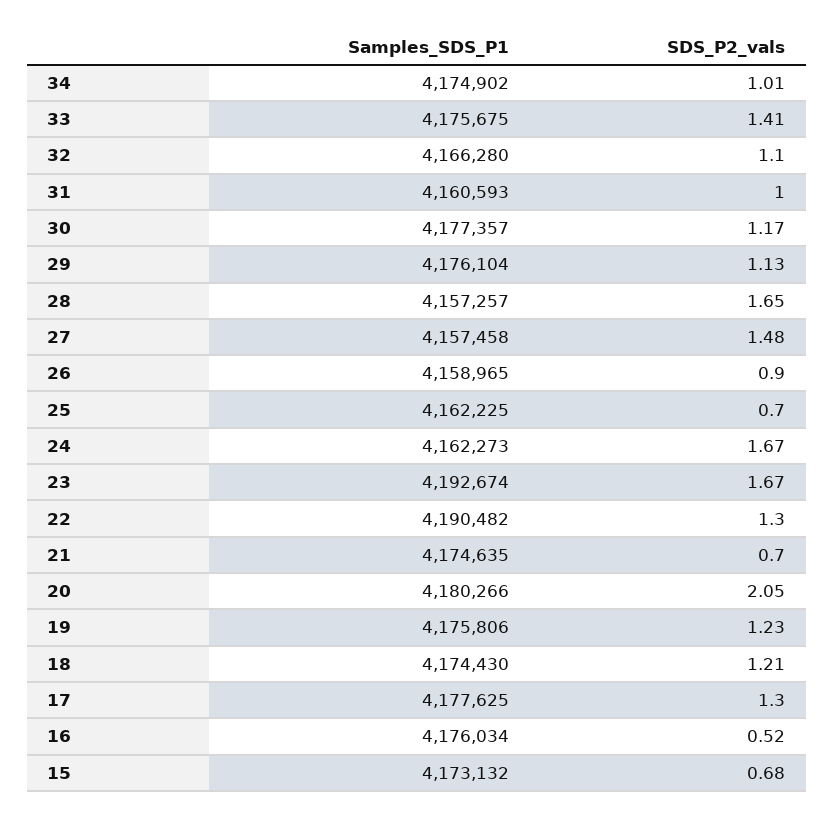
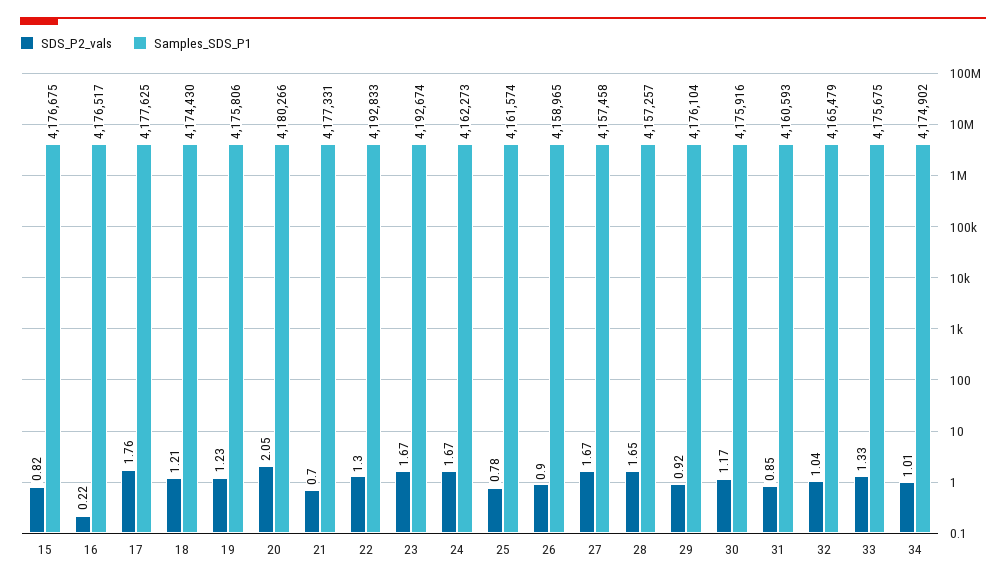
  {
    "Samples_SDS_P1": {
      "34": 4174902,
      "33": 4175675,
-     "32": 4166280,
+     "32": 4165479,
      "31": 4160593,
-     "30": 4177357,
+     "30": 4175916,
      "29": 4176104,
      "28": 4157257,
      "27": 4157458,
      "26": 4158965,
-     "25": 4162225,
+     "25": 4161574,
      "24": 4162273,
      "23": 4192674,
-     "22": 4190482,
+     "22": 4192833,
-     "21": 4174635,
+     "21": 4177331,
      "20": 4180266,
      "19": 4175806,
      "18": 4174430,
      "17": 4177625,
-     "16": 4176034,
+     "16": 4176517,
-     "15": 4173132
+     "15": 4176675
    },
    "SDS_P2_vals": {
      "34": 1.01,
-     "33": 1.41,
+     "33": 1.33,
-     "32": 1.1,
+     "32": 1.04,
-     "31": 1,
+     "31": 0.85,
      "30": 1.17,
-     "29": 1.13,
+     "29": 0.92,
      "28": 1.65,
-     "27": 1.48,
+     "27": 1.67,
      "26": 0.9,
-     "25": 0.7,
+     "25": 0.78,
      "24": 1.67,
      "23": 1.67,
      "22": 1.3,
      "21": 0.7,
      "20": 2.05,
      "19": 1.23,
      "18": 1.21,
-     "17": 1.3,
+     "17": 1.76,
-     "16": 0.52,
+     "16": 0.22,
-     "15": 0.68
+     "15": 0.82
    }
  }

